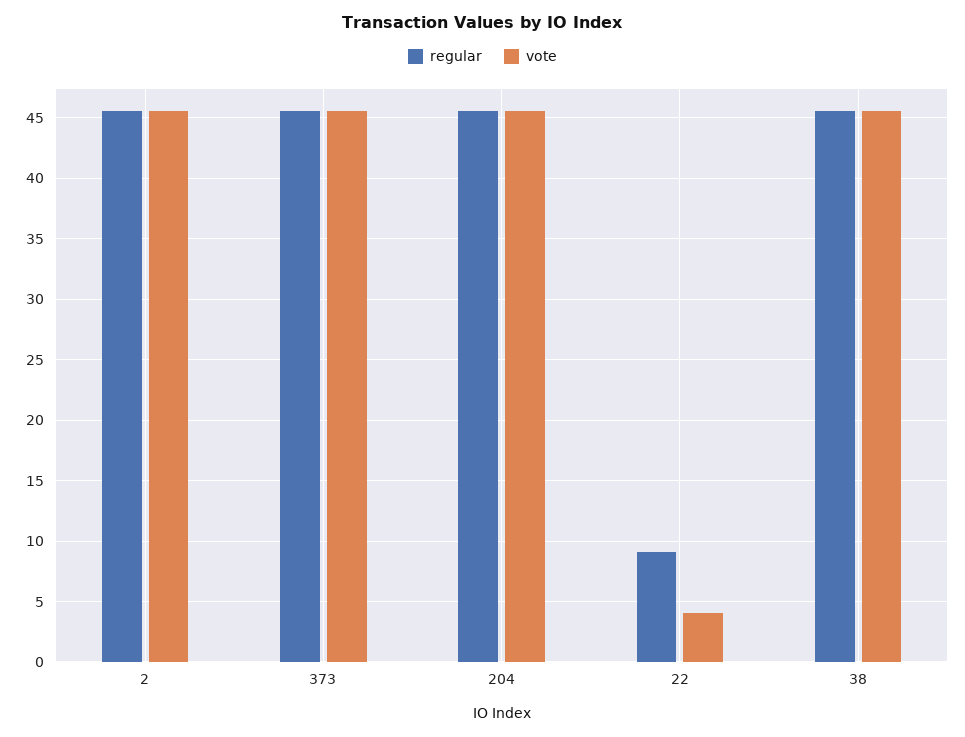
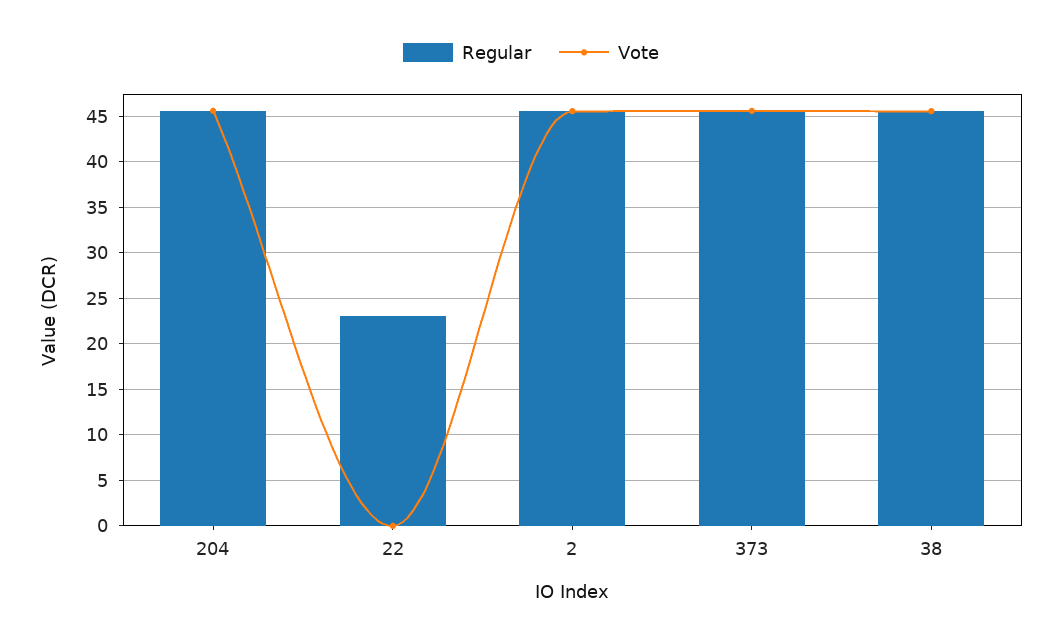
  {
    "regular": {
      "2": 45.5,
      "373": 45.5,
      "204": 45.5,
-     "22": 9,
+     "22": 23,
      "38": 45.5
    },
    "vote": {
      "2": 45.5,
      "373": 45.5,
      "204": 45.5,
-     "22": 4,
+     "22": 0,
      "38": 45.5
    }
  }

